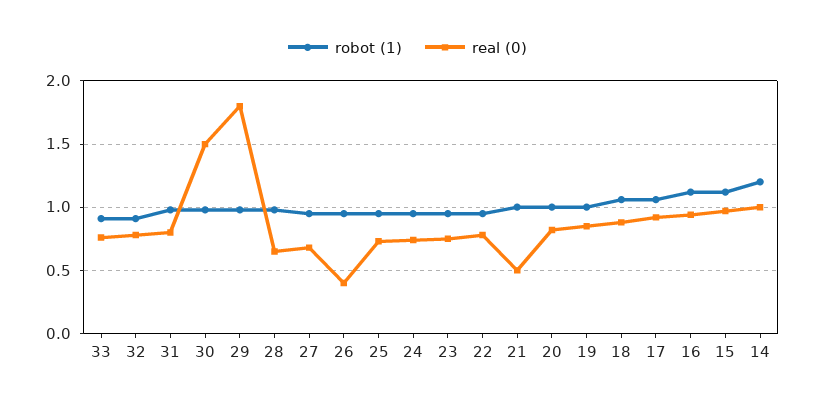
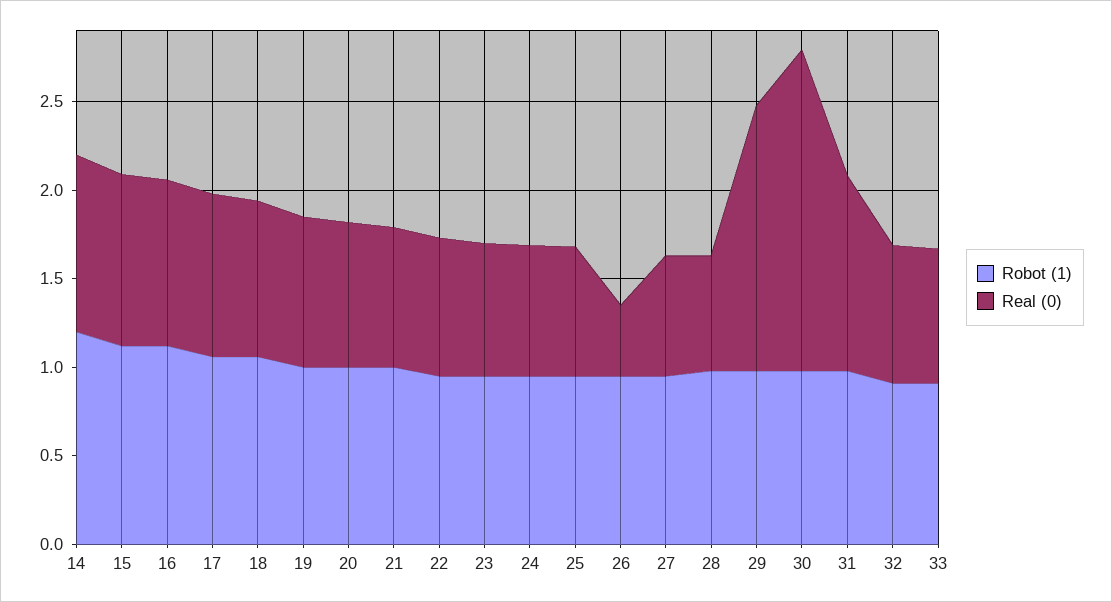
  {
    "robot (1)": {
      "33": 0.9,
      "32": 0.9,
      "31": 1,
      "30": 1,
      "29": 1,
      "28": 1,
      "27": 0.95,
      "26": 0.95,
      "25": 0.95,
      "24": 0.95,
      "23": 0.95,
      "22": 0.95,
      "21": 1,
      "20": 1,
      "19": 1,
      "18": 1.05,
      "17": 1.05,
      "16": 1.1,
      "15": 1.1,
      "14": 1.2
    },
    "real (0)": {
      "33": 0.75,
      "32": 0.8,
-     "31": 0.8,
+     "31": 1.1,
-     "30": 1.5,
+     "30": 1.8,
-     "29": 1.8,
+     "29": 1.5,
      "28": 0.65,
      "27": 0.7,
      "26": 0.4,
      "25": 0.75,
      "24": 0.75,
      "23": 0.75,
      "22": 0.8,
-     "21": 0.5,
+     "21": 0.8,
      "20": 0.8,
      "19": 0.85,
      "18": 0.9,
      "17": 0.9,
      "16": 0.95,
      "15": 0.95,
      "14": 1
    }
  }

